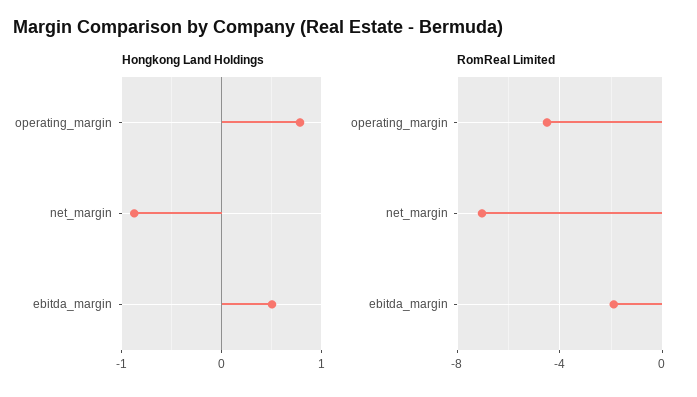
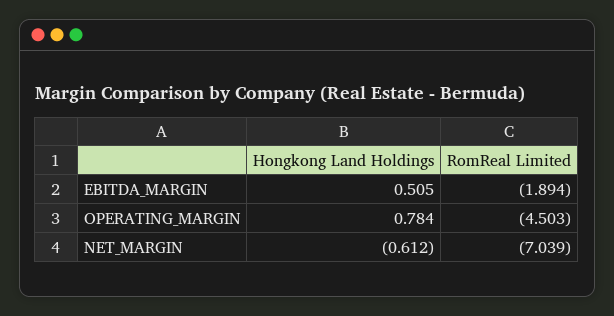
  {
    "Hongkong Land Holdings": {
      "operating_margin": 0.784,
-     "net_margin": -0.9,
+     "net_margin": -0.612,
      "ebitda_margin": 0.505
    },
    "RomReal Limited": {
      "operating_margin": -4.503,
      "net_margin": -7.039,
      "ebitda_margin": -1.894
    }
  }

